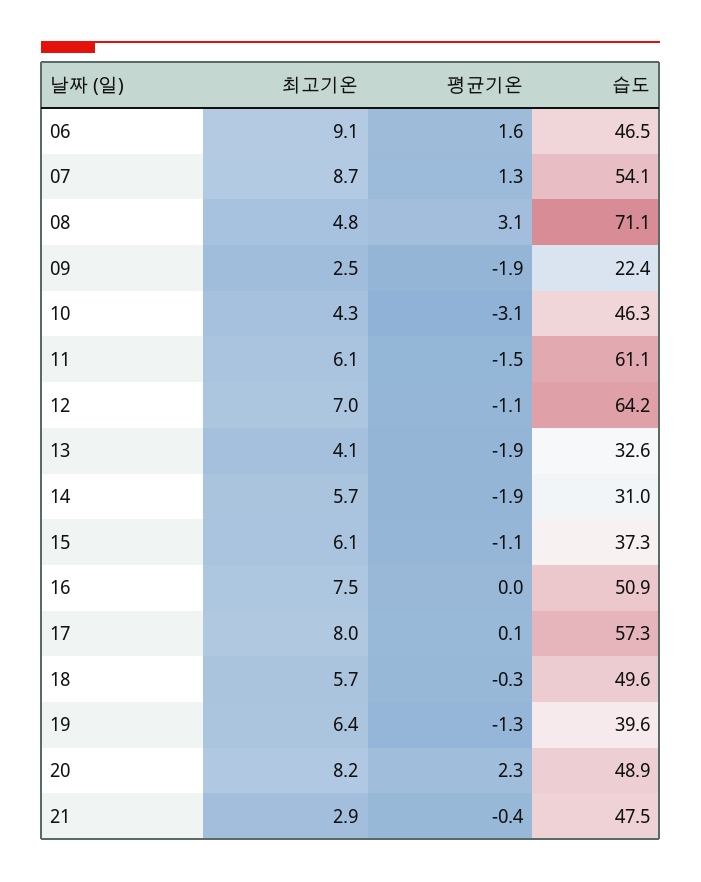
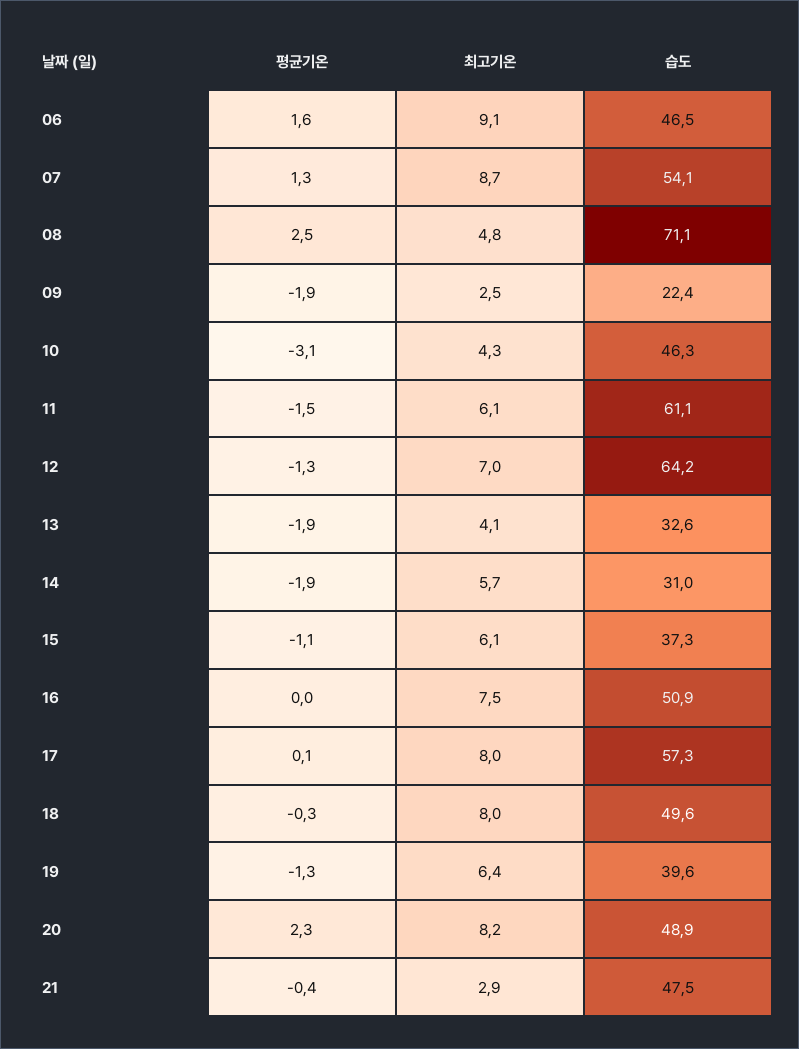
  {
    "최고기온": {
      "06": 9.1,
      "07": 8.7,
      "08": 4.8,
      "09": 2.5,
      "10": 4.3,
      "11": 6.1,
      "12": 7,
      "13": 4.1,
      "14": 5.7,
      "15": 6.1,
      "16": 7.5,
      "17": 8,
-     "18": 5.7,
+     "18": 8,
      "19": 6.4,
      "20": 8.2,
      "21": 2.9
    },
    "평균기온": {
      "06": 1.6,
      "07": 1.3,
-     "08": 3.1,
+     "08": 2.5,
      "09": -1.9,
      "10": -3.1,
      "11": -1.5,
-     "12": -1.1,
+     "12": -1.3,
      "13": -1.9,
      "14": -1.9,
      "15": -1.1,
      "16": 0,
      "17": 0.1,
      "18": -0.3,
      "19": -1.3,
      "20": 2.3,
      "21": -0.4
    },
    "습도": {
      "06": 46.5,
      "07": 54.1,
      "08": 71.1,
      "09": 22.4,
      "10": 46.3,
      "11": 61.1,
      "12": 64.2,
      "13": 32.6,
      "14": 31,
      "15": 37.3,
      "16": 50.9,
      "17": 57.3,
      "18": 49.6,
      "19": 39.6,
      "20": 48.9,
      "21": 47.5
    }
  }

